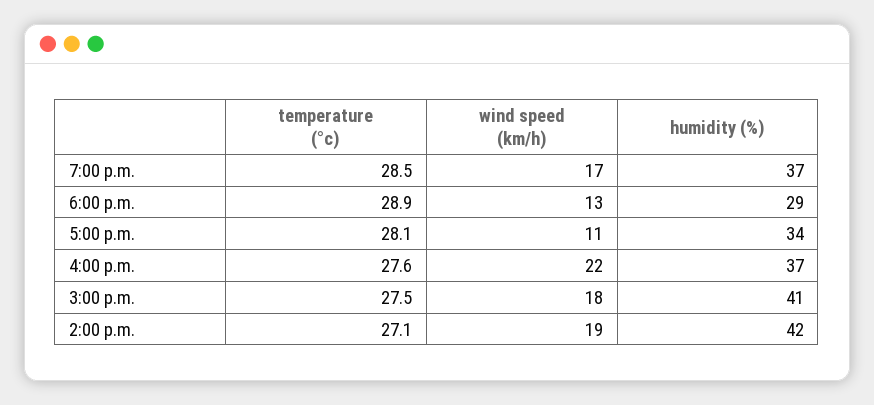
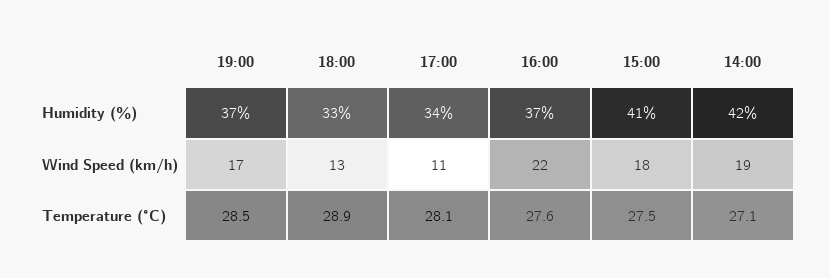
  {
    "temperature (°c)": {
      "7:00 p.m.": 28.5,
      "6:00 p.m.": 28.9,
      "5:00 p.m.": 28.1,
      "4:00 p.m.": 27.6,
      "3:00 p.m.": 27.5,
      "2:00 p.m.": 27.1
    },
    "wind speed (km/h)": {
      "7:00 p.m.": 17,
      "6:00 p.m.": 13,
      "5:00 p.m.": 11,
      "4:00 p.m.": 22,
      "3:00 p.m.": 18,
      "2:00 p.m.": 19
    },
    "humidity (%)": {
      "7:00 p.m.": 37,
-     "6:00 p.m.": 29,
+     "6:00 p.m.": 33,
      "5:00 p.m.": 34,
      "4:00 p.m.": 37,
      "3:00 p.m.": 41,
      "2:00 p.m.": 42
    }
  }

